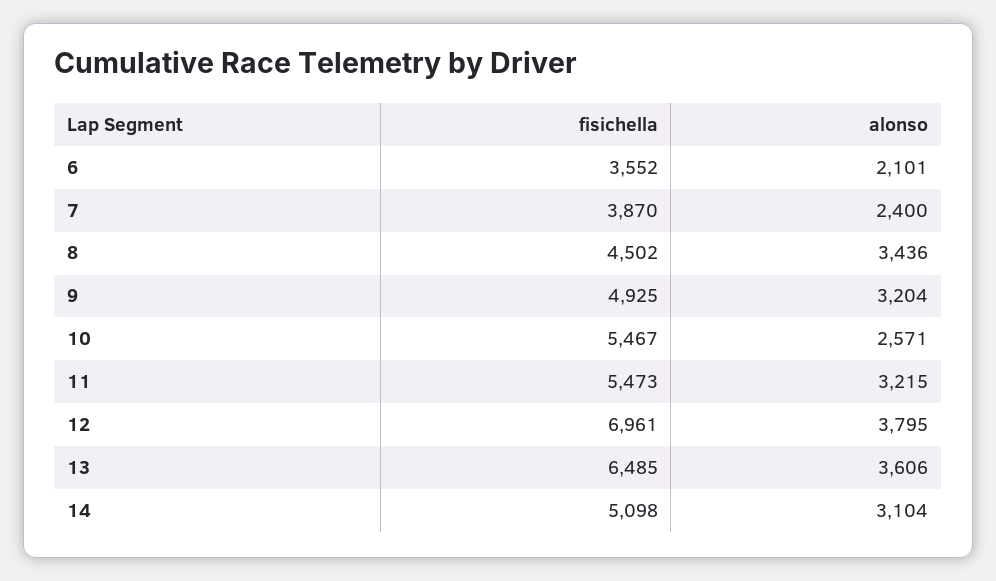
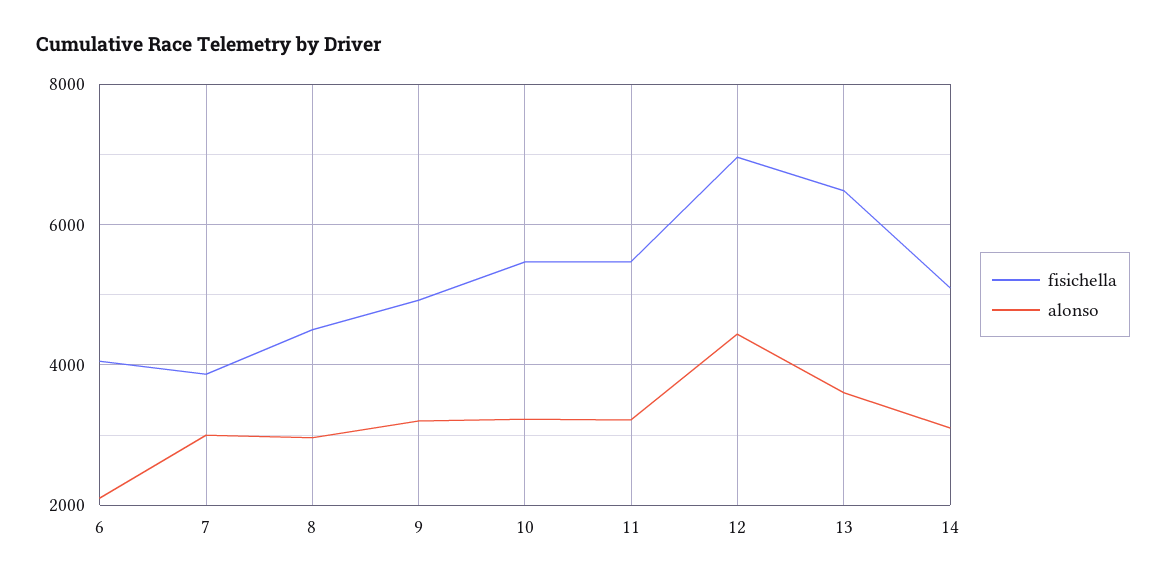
  {
    "fisichella": {
-     "6": 3552,
+     "6": 4000,
      "7": 3870,
      "8": 4502,
      "9": 4925,
      "10": 5467,
      "11": 5473,
      "12": 6961,
      "13": 6485,
      "14": 5098
    },
    "alonso": {
      "6": 2101,
-     "7": 2400,
+     "7": 3000,
-     "8": 3436,
+     "8": 3000,
      "9": 3204,
-     "10": 2571,
+     "10": 3200,
      "11": 3215,
-     "12": 3795,
+     "12": 4400,
      "13": 3606,
      "14": 3104
    }
  }

